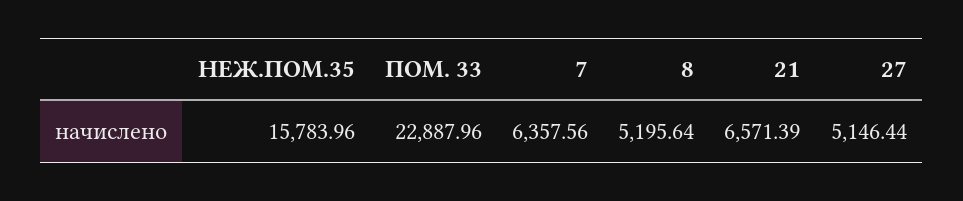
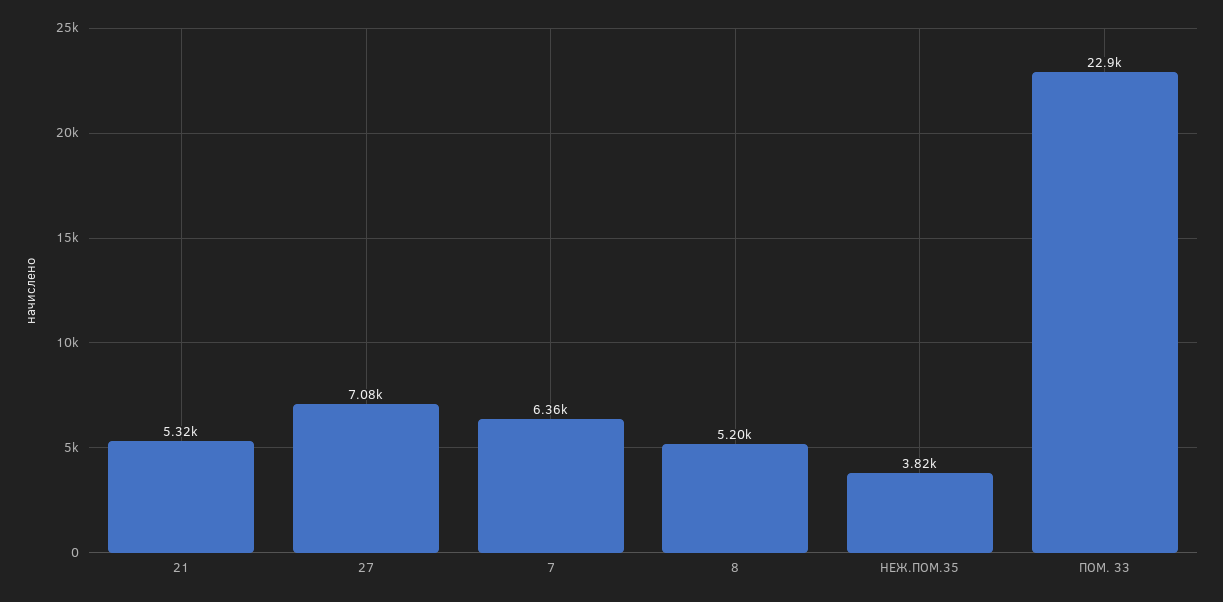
  {
-   "НЕЖ.ПОМ.35": 15783.96,
+   "НЕЖ.ПОМ.35": 3820,
    "ПОМ. 33": 22887.96,
    "7": 6357.56,
    "8": 5195.64,
-   "21": 6571.39,
+   "21": 5320,
-   "27": 5146.44
+   "27": 7080
  }

